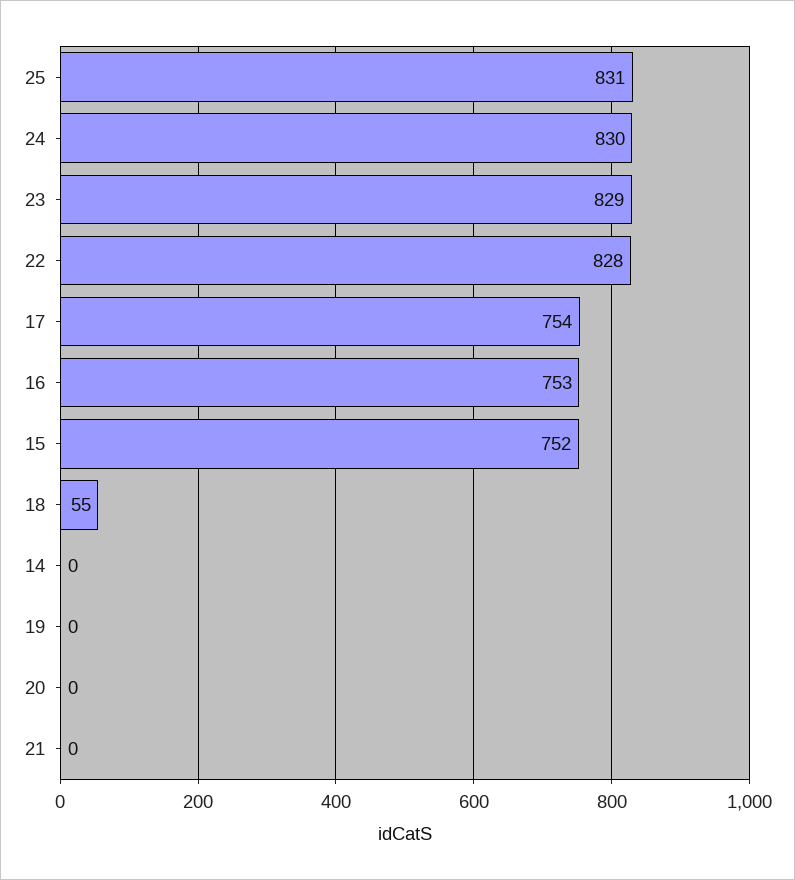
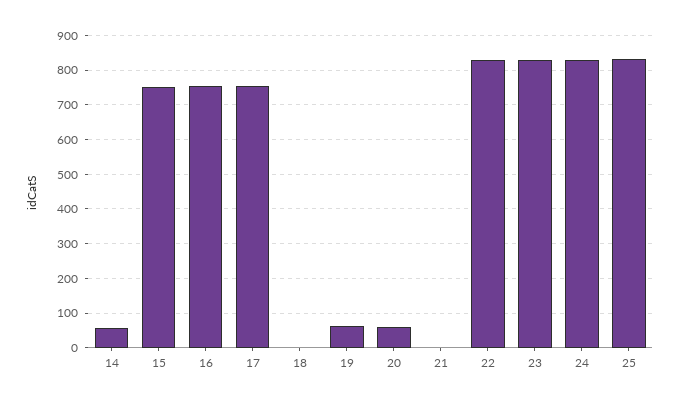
  {
    "25": 831,
    "24": 830,
    "23": 829,
    "22": 828,
    "17": 754,
    "16": 753,
    "15": 752,
-   "18": 55,
+   "18": 0,
-   "14": 0,
+   "14": 60,
-   "19": 0,
+   "19": 60,
-   "20": 0,
+   "20": 60,
    "21": 0
  }

